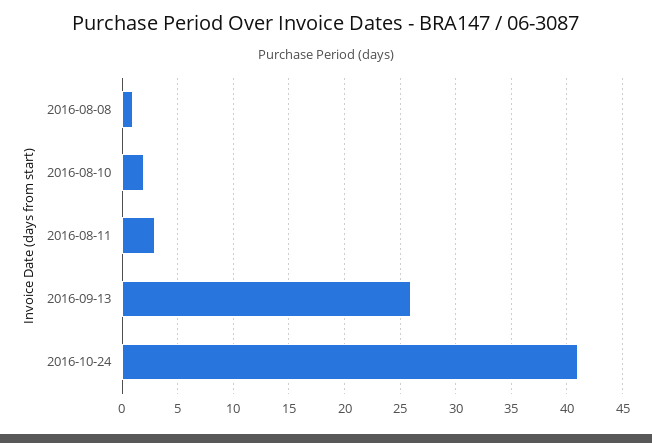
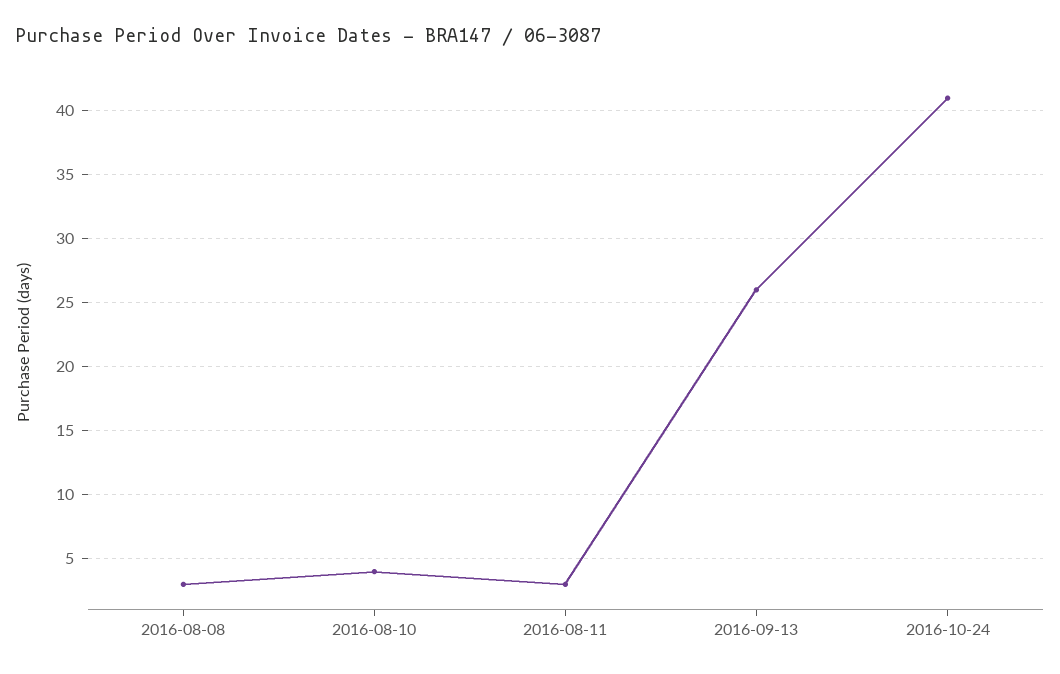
  {
-   "2016-08-08": 1,
+   "2016-08-08": 3,
-   "2016-08-10": 2,
+   "2016-08-10": 4,
    "2016-08-11": 3,
    "2016-09-13": 26,
    "2016-10-24": 41
  }

